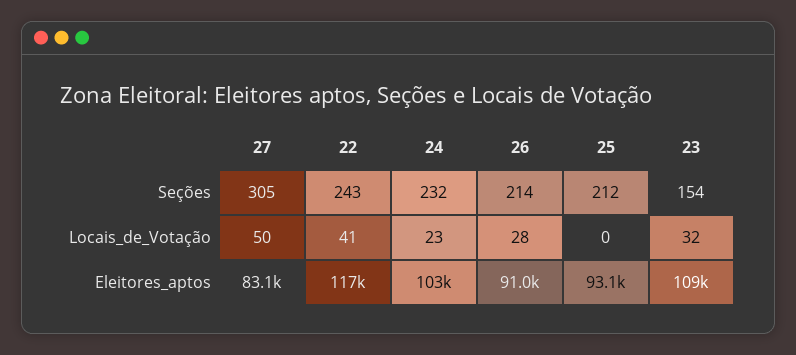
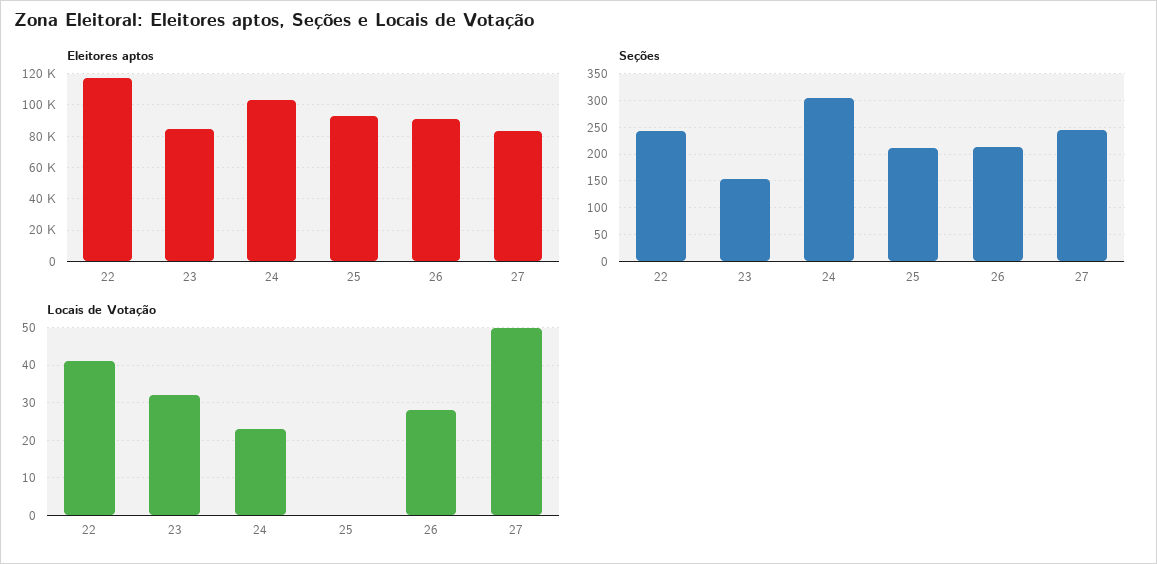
  {
    "Seções": {
-     "27": 305,
+     "27": 250,
      "22": 243,
-     "24": 232,
+     "24": 300,
      "26": 214,
      "25": 212,
      "23": 154
    },
    "Locais_de_Votação": {
      "27": 50,
      "22": 41,
      "24": 23,
      "26": 28,
      "25": 0,
      "23": 32
    },
    "Eleitores_aptos": {
      "27": 83100,
      "22": 117000,
      "24": 103000,
      "26": 91000,
      "25": 93100,
-     "23": 109000
+     "23": 85000
    }
  }

